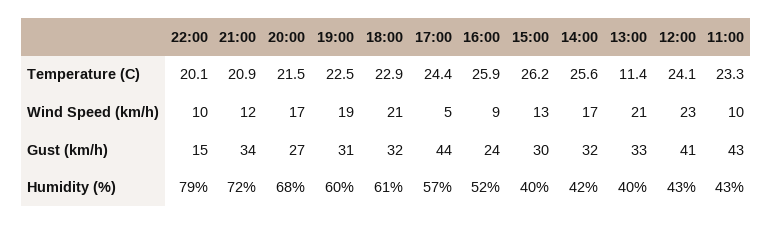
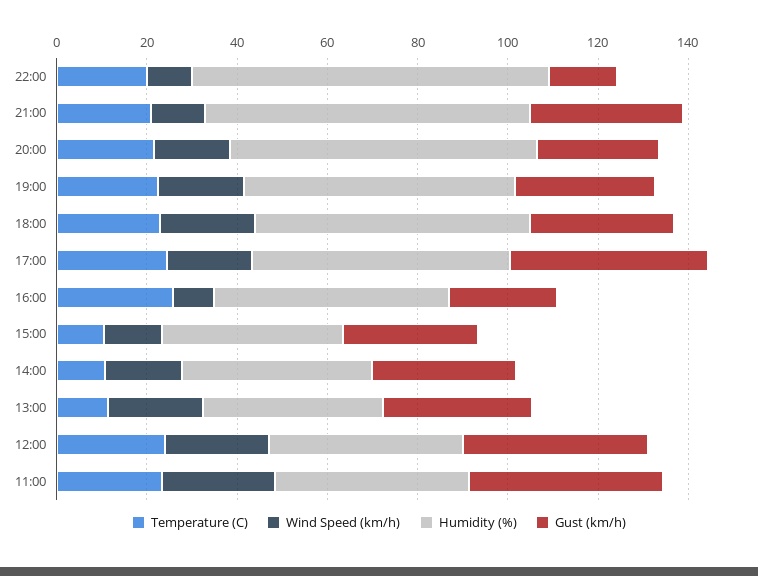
  {
    "Temperature (C)": {
      "22:00": 20.1,
      "21:00": 20.9,
      "20:00": 21.5,
      "19:00": 22.5,
      "18:00": 22.9,
      "17:00": 24.4,
      "16:00": 25.9,
-     "15:00": 26.2,
+     "15:00": 10,
-     "14:00": 25.6,
+     "14:00": 10,
      "13:00": 11.4,
      "12:00": 24.1,
      "11:00": 23.3
    },
    "Wind Speed (km/h)": {
      "22:00": 10,
      "21:00": 12,
      "20:00": 17,
      "19:00": 19,
      "18:00": 21,
-     "17:00": 5,
+     "17:00": 20,
      "16:00": 9,
      "15:00": 13,
      "14:00": 17,
      "13:00": 21,
      "12:00": 23,
-     "11:00": 10
+     "11:00": 25
    },
    "Gust (km/h)": {
      "22:00": 15,
      "21:00": 34,
      "20:00": 27,
      "19:00": 31,
      "18:00": 32,
      "17:00": 44,
      "16:00": 24,
      "15:00": 30,
      "14:00": 32,
      "13:00": 33,
      "12:00": 41,
      "11:00": 43
    },
    "Humidity (%)": {
      "22:00": 79,
      "21:00": 72,
      "20:00": 68,
      "19:00": 60,
      "18:00": 61,
      "17:00": 57,
      "16:00": 52,
      "15:00": 40,
      "14:00": 42,
      "13:00": 40,
      "12:00": 43,
      "11:00": 43
    }
  }

